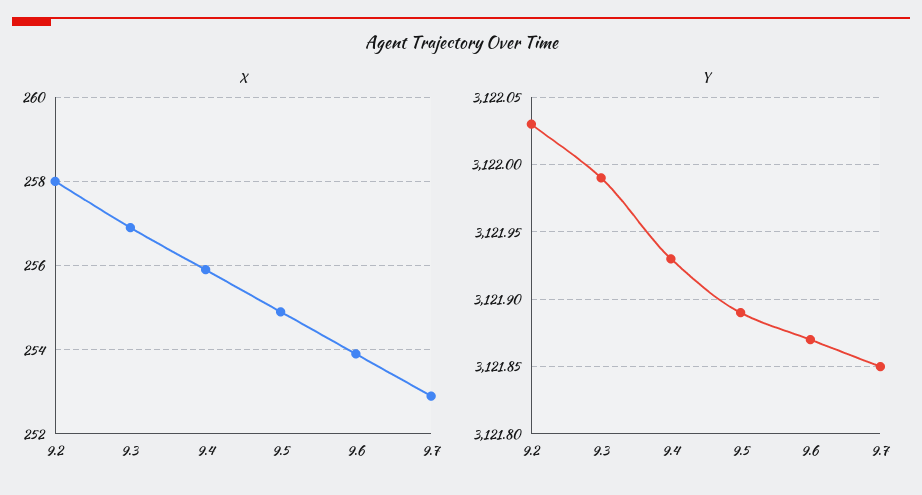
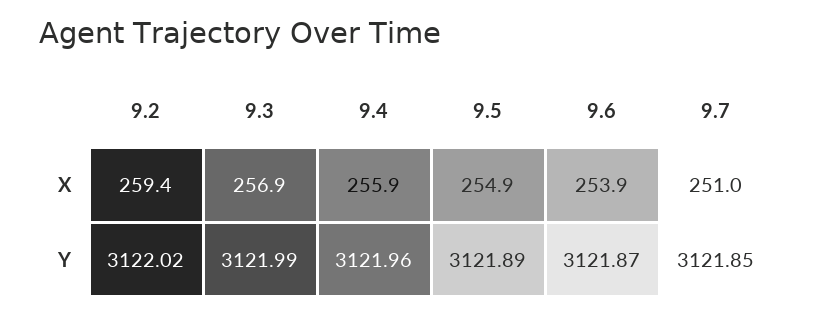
  {
    "X": {
-     "9.2": 258,
+     "9.2": 259.4,
      "9.3": 256.9,
      "9.4": 255.9,
      "9.5": 254.9,
      "9.6": 253.9,
-     "9.7": 253
+     "9.7": 251
    },
    "Y": {
-     "9.2": 3122.03,
+     "9.2": 3122.02,
      "9.3": 3121.99,
-     "9.4": 3121.93,
+     "9.4": 3121.96,
      "9.5": 3121.89,
      "9.6": 3121.87,
      "9.7": 3121.85
    }
  }

